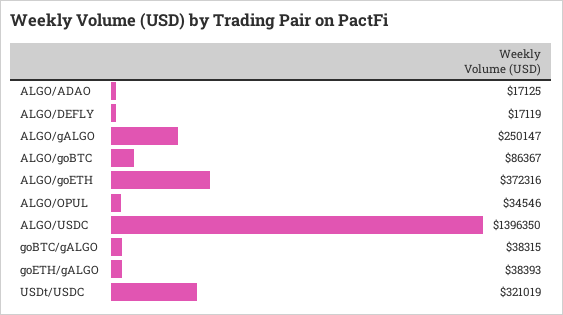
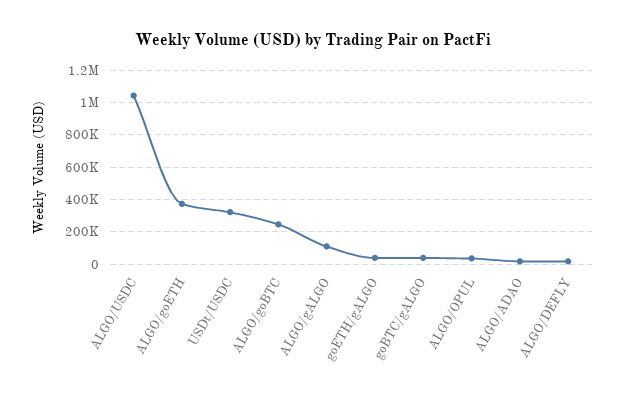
  {
    "ALGO/ADAO": 17125,
    "ALGO/DEFLY": 17119,
-   "ALGO/gALGO": 250147,
+   "ALGO/gALGO": 100000,
-   "ALGO/goBTC": 86367,
+   "ALGO/goBTC": 250000,
    "ALGO/goETH": 372316,
    "ALGO/OPUL": 34546,
-   "ALGO/USDC": 1396350,
+   "ALGO/USDC": 1050000,
    "goBTC/gALGO": 38315,
    "goETH/gALGO": 38393,
    "USDt/USDC": 321019
  }

